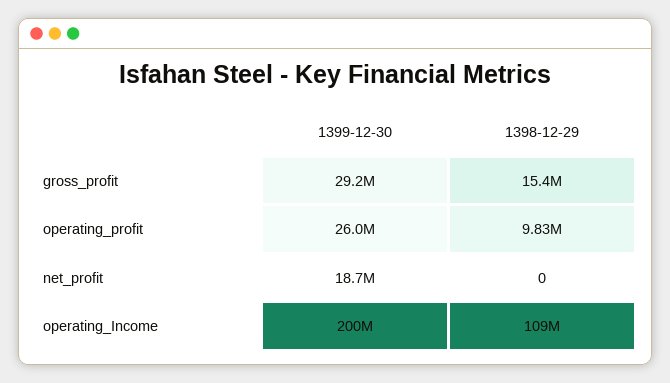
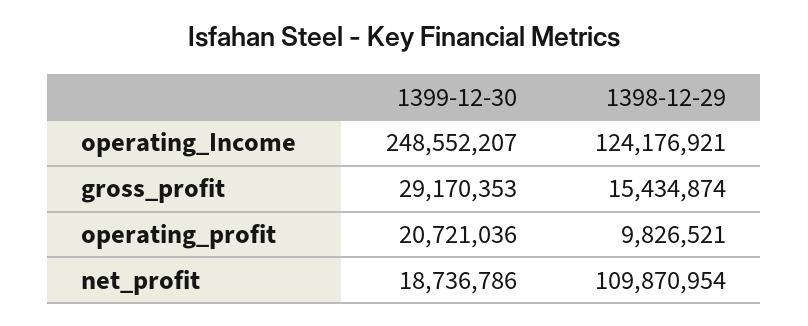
  {
    "1399-12-30": {
      "gross_profit": 29170353,
-     "operating_profit": 26000000,
+     "operating_profit": 20721036,
      "net_profit": 18736786,
-     "operating_Income": 200000000
+     "operating_Income": 248552207
    },
    "1398-12-29": {
      "gross_profit": 15434874,
      "operating_profit": 9826521,
-     "net_profit": 0,
+     "net_profit": 109870954,
-     "operating_Income": 109000000
+     "operating_Income": 124176921
    }
  }

